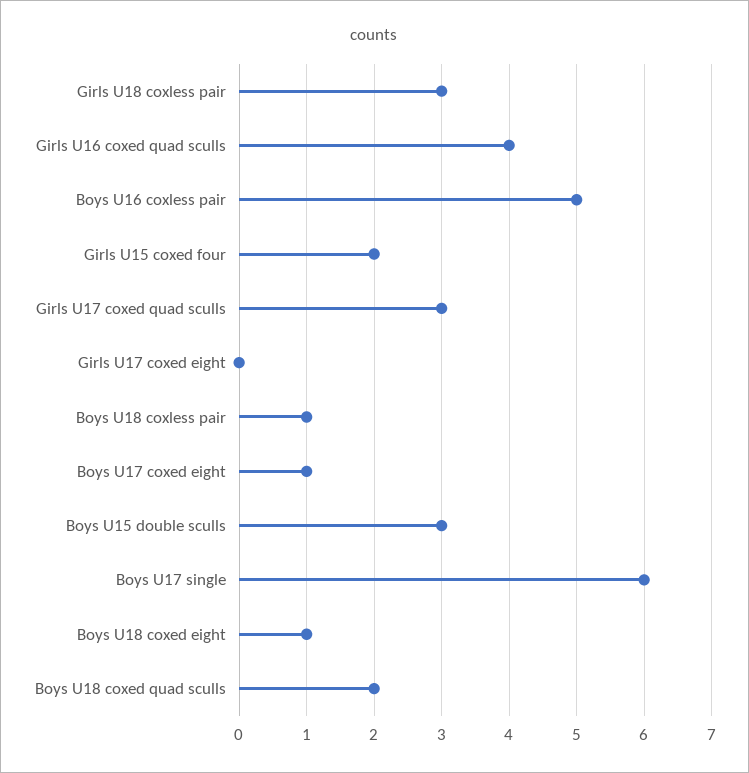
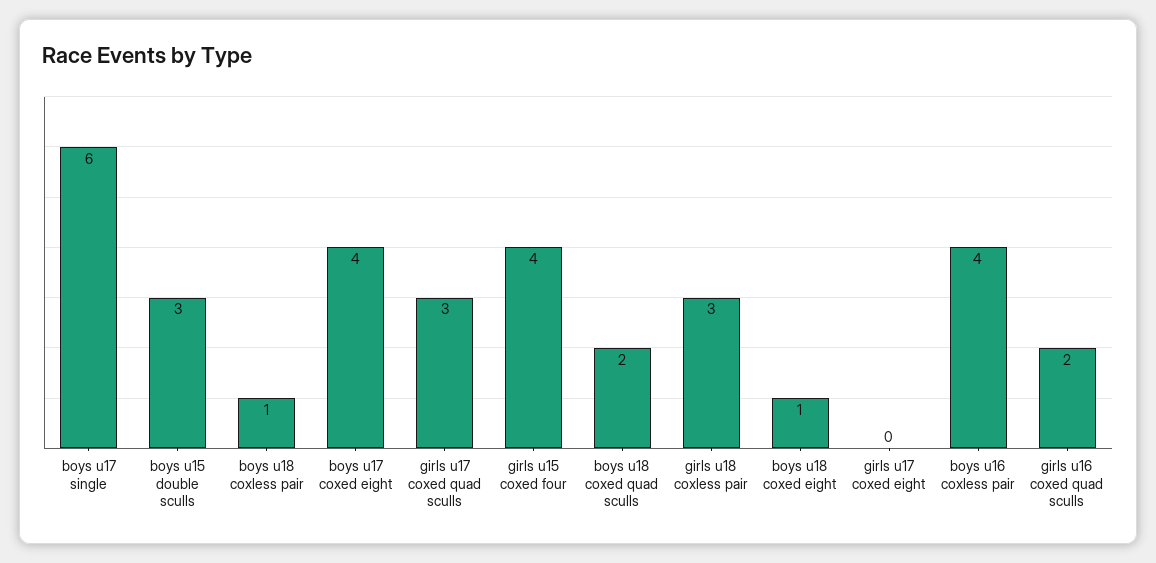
  {
    "Girls U18 coxless pair": 3,
-   "Girls U16 coxed quad sculls": 4,
+   "Girls U16 coxed quad sculls": 2,
-   "Boys U16 coxless pair": 5,
+   "Boys U16 coxless pair": 4,
-   "Girls U15 coxed four": 2,
+   "Girls U15 coxed four": 4,
    "Girls U17 coxed quad sculls": 3,
    "Girls U17 coxed eight": 0,
    "Boys U18 coxless pair": 1,
-   "Boys U17 coxed eight": 1,
+   "Boys U17 coxed eight": 4,
    "Boys U15 double sculls": 3,
    "Boys U17 single": 6,
    "Boys U18 coxed eight": 1,
    "Boys U18 coxed quad sculls": 2
  }

